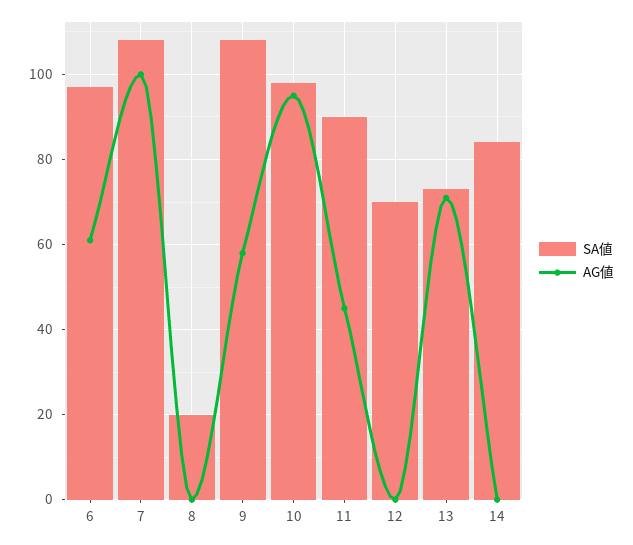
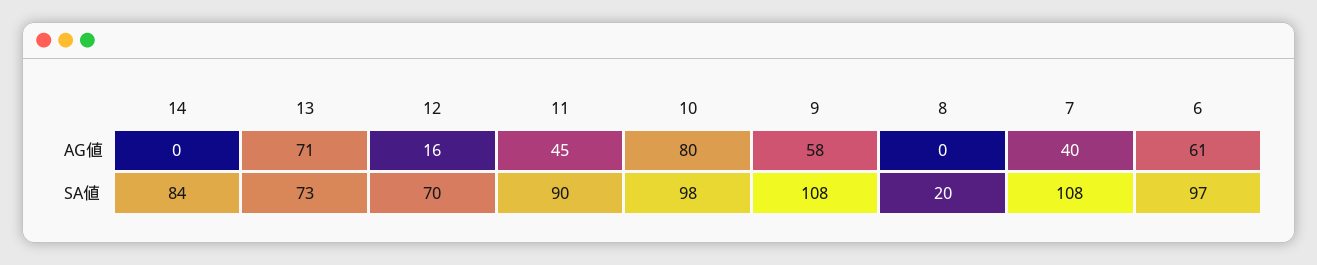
  {
    "SA値": {
      "6": 97,
      "7": 108,
      "8": 20,
      "9": 108,
      "10": 98,
      "11": 90,
      "12": 70,
      "13": 73,
      "14": 84
    },
    "AG値": {
      "6": 61,
-     "7": 100,
+     "7": 40,
      "8": 0,
      "9": 58,
-     "10": 95,
+     "10": 80,
      "11": 45,
-     "12": 0,
+     "12": 16,
      "13": 71,
      "14": 0
    }
  }

